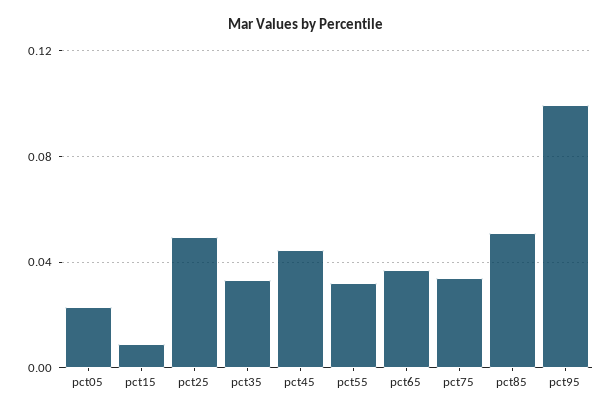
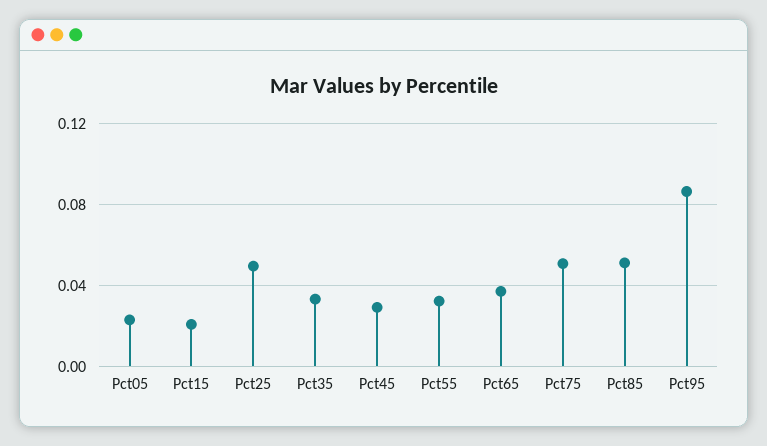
  {
    "pct05": 0.025,
-   "pct15": 0.01,
+   "pct15": 0.02,
    "pct25": 0.05,
    "pct35": 0.035,
-   "pct45": 0.045,
+   "pct45": 0.03,
    "pct55": 0.03,
    "pct65": 0.035,
-   "pct75": 0.035,
+   "pct75": 0.05,
    "pct85": 0.05,
-   "pct95": 0.1
+   "pct95": 0.085
  }

